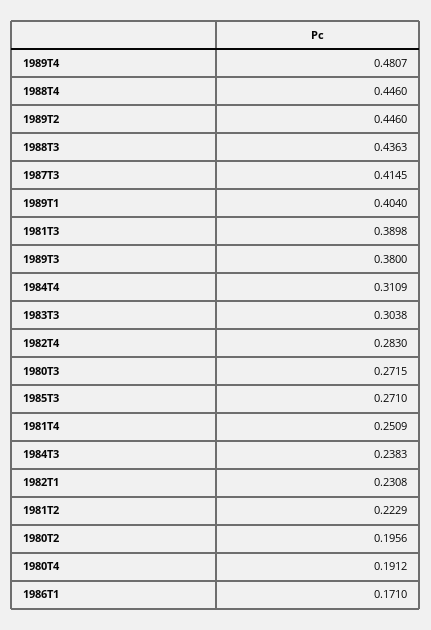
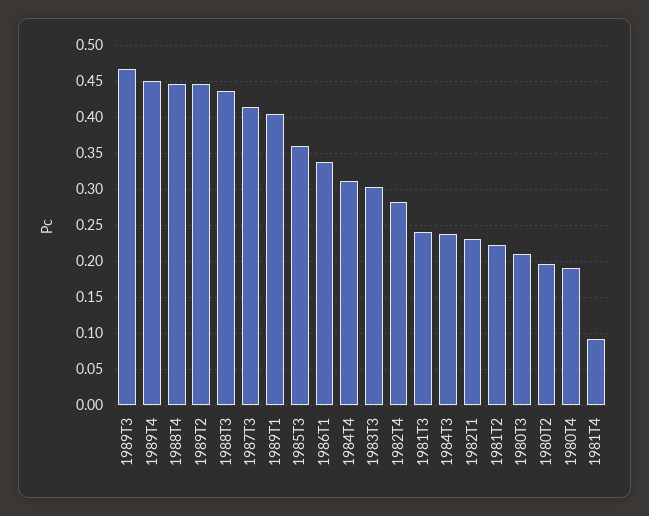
  {
-   "1989T4": 0.4807,
+   "1989T4": 0.45,
    "1988T4": 0.446,
    "1989T2": 0.446,
    "1988T3": 0.4363,
    "1987T3": 0.4145,
    "1989T1": 0.404,
-   "1981T3": 0.3898,
+   "1981T3": 0.24,
-   "1989T3": 0.38,
+   "1989T3": 0.47,
    "1984T4": 0.3109,
    "1983T3": 0.3038,
    "1982T4": 0.283,
-   "1980T3": 0.2715,
+   "1980T3": 0.21,
-   "1985T3": 0.271,
+   "1985T3": 0.36,
-   "1981T4": 0.2509,
+   "1981T4": 0.09,
    "1984T3": 0.2383,
    "1982T1": 0.2308,
    "1981T2": 0.2229,
    "1980T2": 0.1956,
    "1980T4": 0.1912,
-   "1986T1": 0.171
+   "1986T1": 0.34
  }

